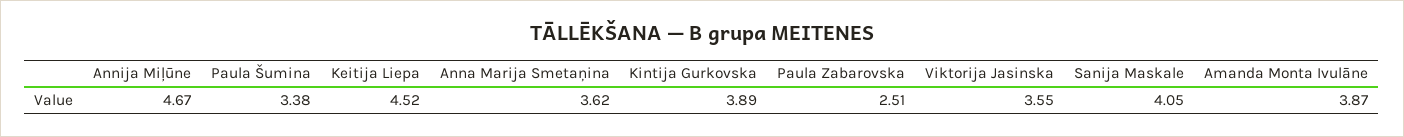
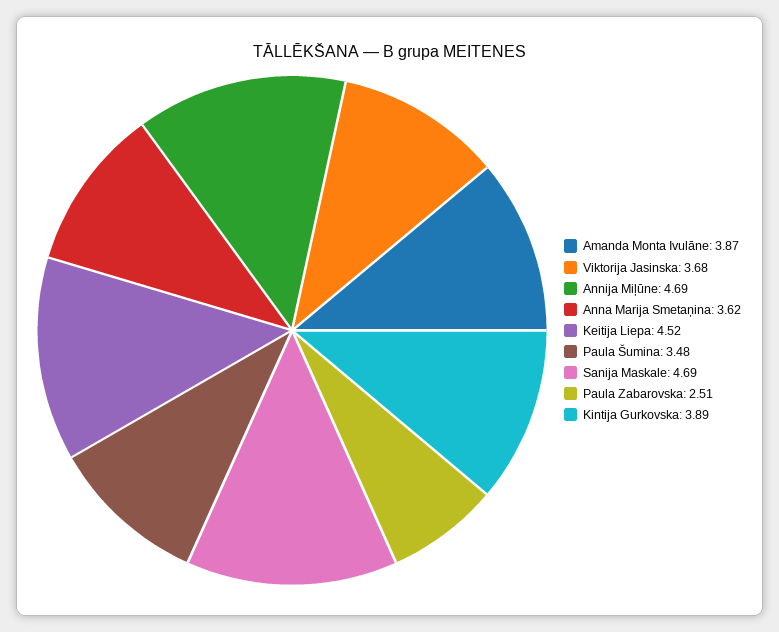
  {
-   "Annija Miļūne": 4.67,
+   "Annija Miļūne": 4.69,
-   "Paula Šumina": 3.38,
+   "Paula Šumina": 3.48,
    "Keitija Liepa": 4.52,
    "Anna Marija Smetaņina": 3.62,
    "Kintija Gurkovska": 3.89,
    "Paula Zabarovska": 2.51,
-   "Viktorija Jasinska": 3.55,
+   "Viktorija Jasinska": 3.68,
-   "Sanija Maskale": 4.05,
+   "Sanija Maskale": 4.69,
    "Amanda Monta Ivulāne": 3.87
  }

